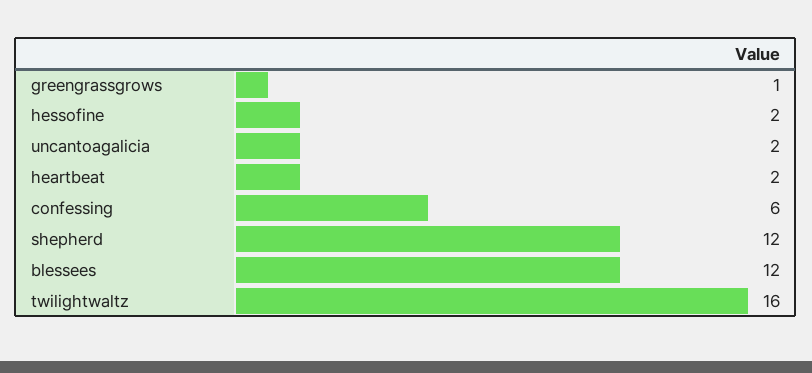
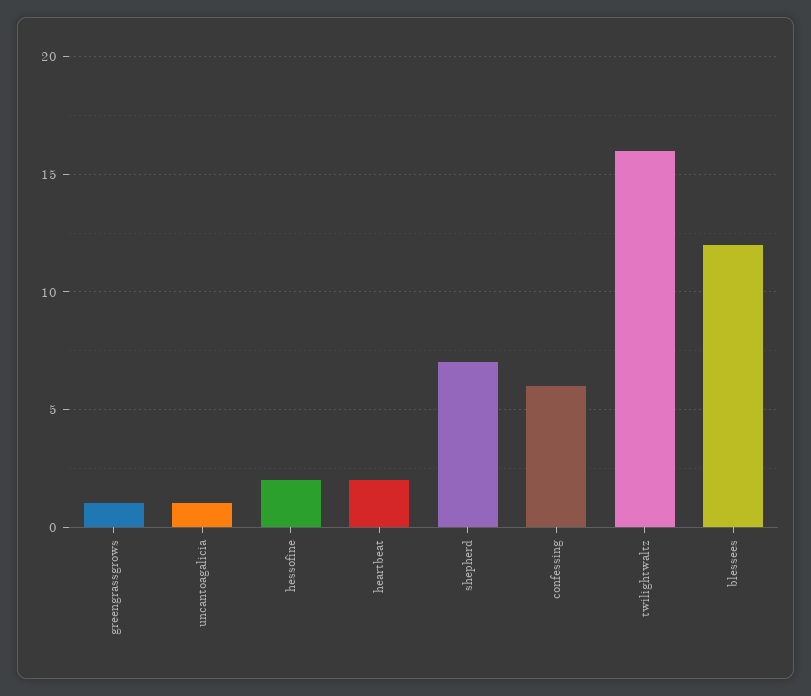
  {
    "greengrassgrows": 1,
    "hessofine": 2,
-   "uncantoagalicia": 2,
+   "uncantoagalicia": 1,
    "heartbeat": 2,
    "confessing": 6,
-   "shepherd": 12,
+   "shepherd": 7,
    "blessees": 12,
    "twilightwaltz": 16
  }

